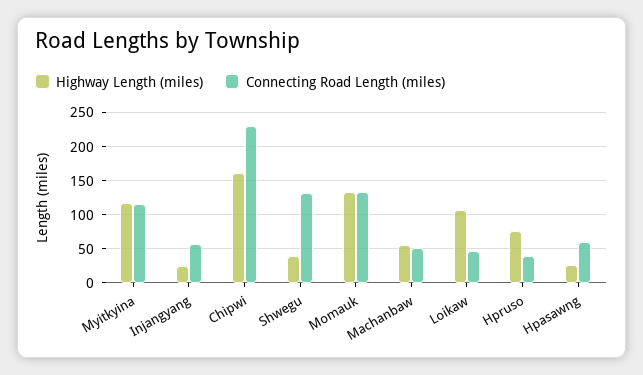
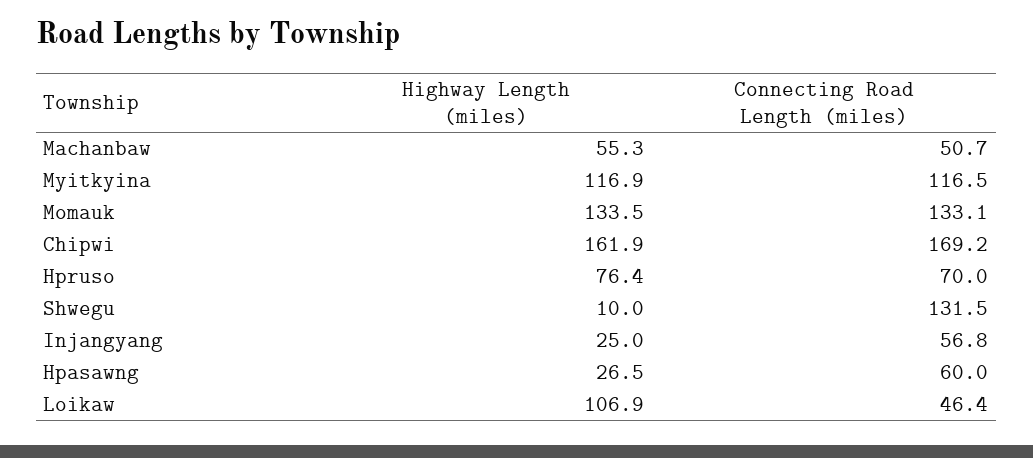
  {
    "Highway Length (miles)": {
      "Myitkyina": 116.9,
      "Injangyang": 25,
      "Chipwi": 161.9,
-     "Shwegu": 40,
+     "Shwegu": 10,
      "Momauk": 133.5,
      "Machanbaw": 55.3,
      "Loikaw": 106.9,
      "Hpruso": 76.4,
      "Hpasawng": 26.5
    },
    "Connecting Road Length (miles)": {
      "Myitkyina": 116.5,
      "Injangyang": 56.8,
-     "Chipwi": 230,
+     "Chipwi": 169.2,
      "Shwegu": 131.5,
      "Momauk": 133.1,
      "Machanbaw": 50.7,
      "Loikaw": 46.4,
-     "Hpruso": 40,
+     "Hpruso": 70,
      "Hpasawng": 60
    }
  }

